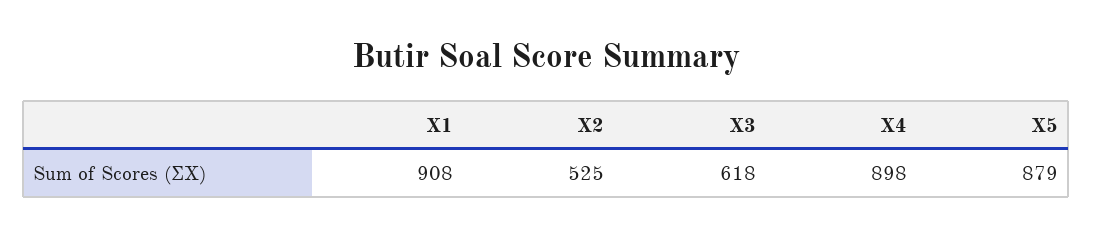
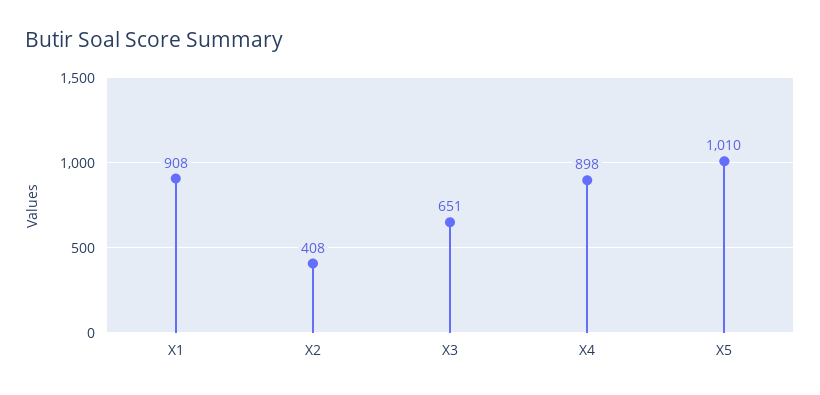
  {
    "X1": 908,
-   "X2": 525,
+   "X2": 408,
-   "X3": 618,
+   "X3": 651,
    "X4": 898,
-   "X5": 879
+   "X5": 1010
  }

